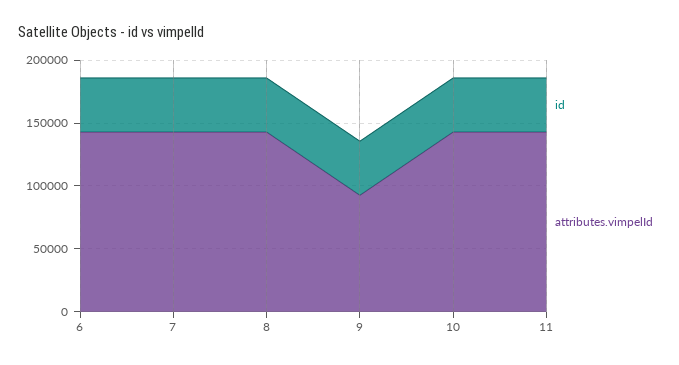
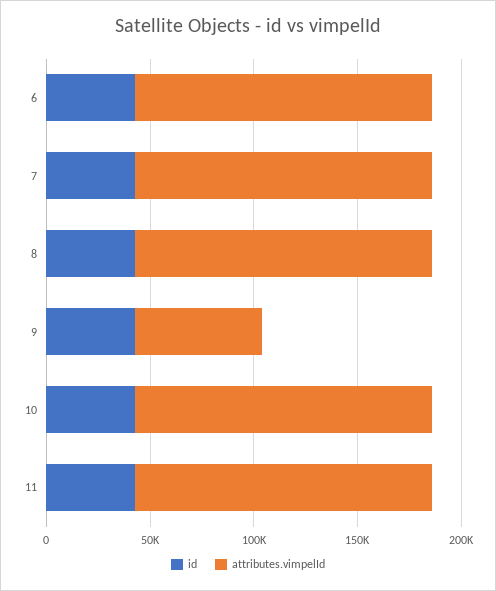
  {
    "id": {
      "6": 40000,
      "7": 40000,
      "8": 40000,
      "9": 40000,
      "10": 40000,
      "11": 40000
    },
    "attributes.vimpelId": {
      "6": 140000,
      "7": 140000,
      "8": 140000,
-     "9": 90000,
+     "9": 60000,
      "10": 140000,
      "11": 140000
    }
  }

